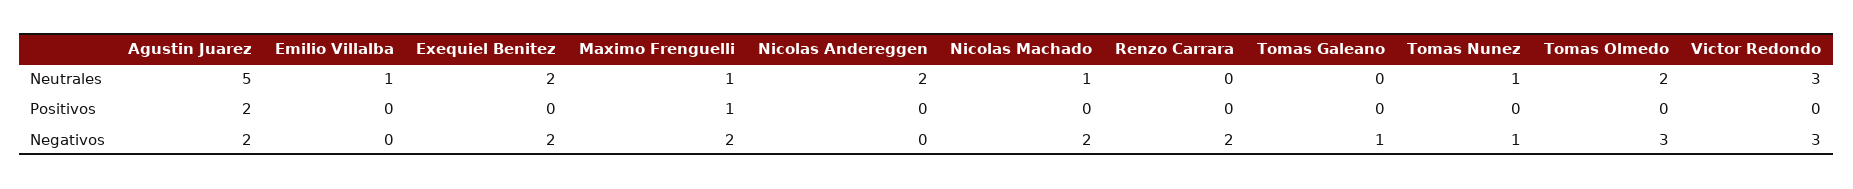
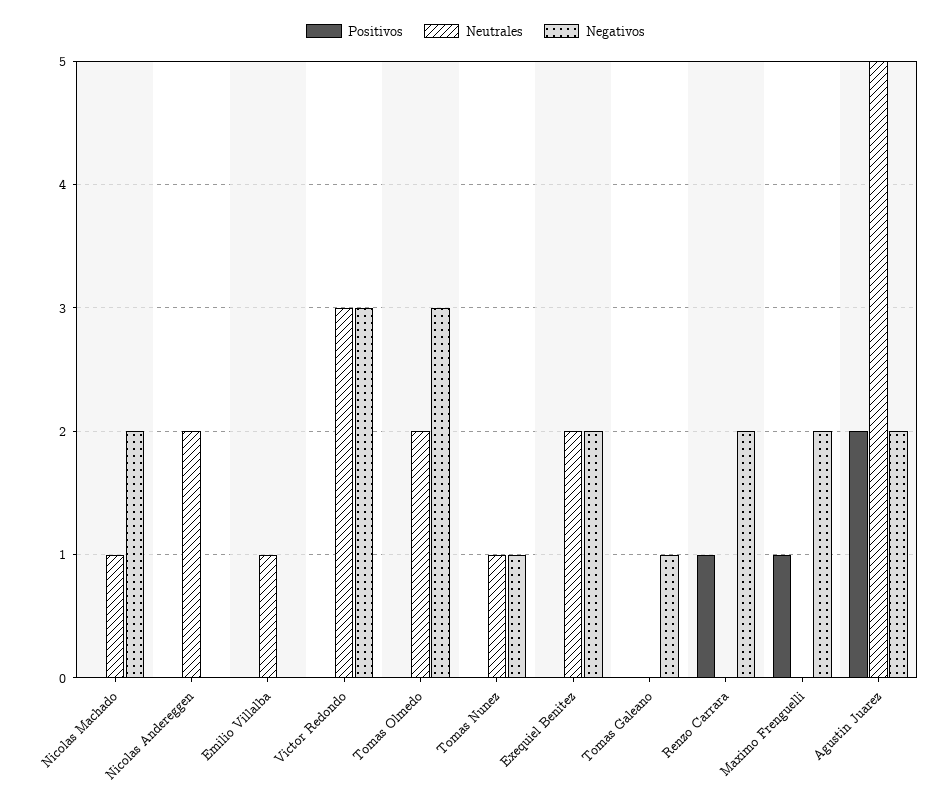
  {
    "Neutrales": {
      "Agustin Juarez": 5,
      "Emilio Villalba": 1,
      "Exequiel Benitez": 2,
-     "Maximo Frenguelli": 1,
+     "Maximo Frenguelli": 0,
      "Nicolas Andereggen": 2,
      "Nicolas Machado": 1,
      "Renzo Carrara": 0,
      "Tomas Galeano": 0,
      "Tomas Nunez": 1,
      "Tomas Olmedo": 2,
      "Victor Redondo": 3
    },
    "Positivos": {
      "Agustin Juarez": 2,
      "Emilio Villalba": 0,
      "Exequiel Benitez": 0,
      "Maximo Frenguelli": 1,
      "Nicolas Andereggen": 0,
      "Nicolas Machado": 0,
-     "Renzo Carrara": 0,
+     "Renzo Carrara": 1,
      "Tomas Galeano": 0,
      "Tomas Nunez": 0,
      "Tomas Olmedo": 0,
      "Victor Redondo": 0
    },
    "Negativos": {
      "Agustin Juarez": 2,
      "Emilio Villalba": 0,
      "Exequiel Benitez": 2,
      "Maximo Frenguelli": 2,
      "Nicolas Andereggen": 0,
      "Nicolas Machado": 2,
      "Renzo Carrara": 2,
      "Tomas Galeano": 1,
      "Tomas Nunez": 1,
      "Tomas Olmedo": 3,
      "Victor Redondo": 3
    }
  }

